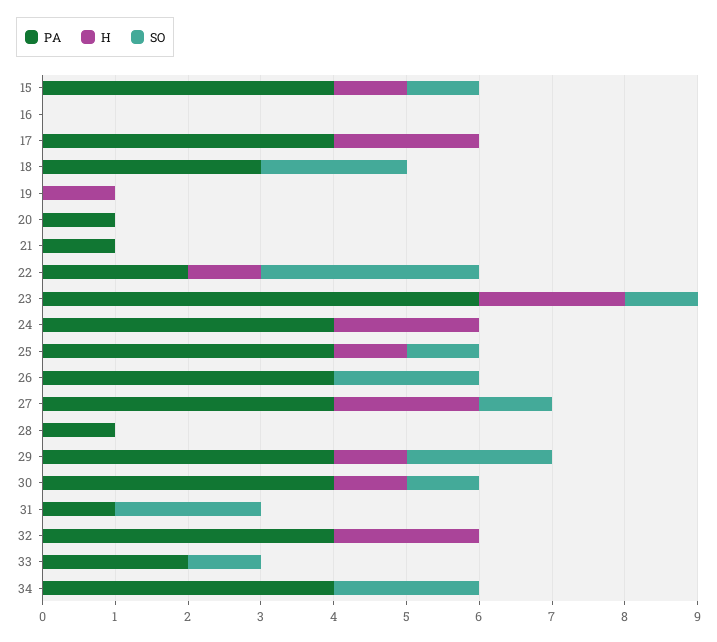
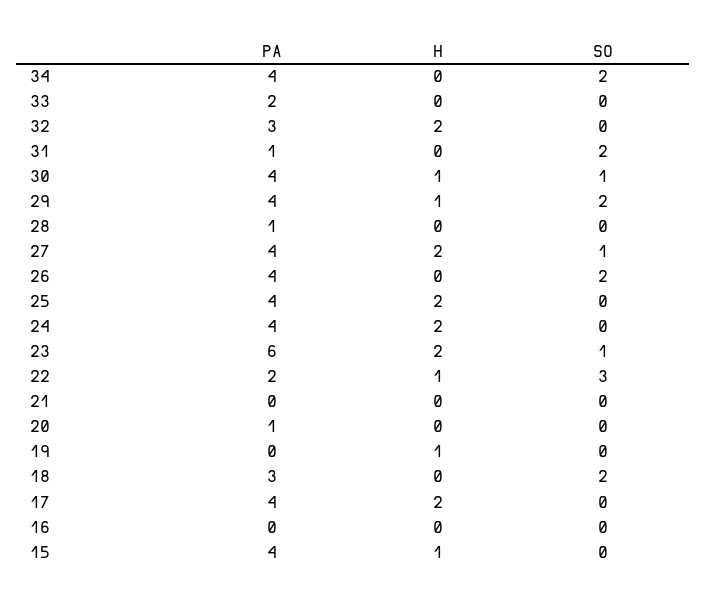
  {
    "PA": {
      "15": 4,
      "16": 0,
      "17": 4,
      "18": 3,
      "19": 0,
      "20": 1,
-     "21": 1,
+     "21": 0,
      "22": 2,
      "23": 6,
      "24": 4,
      "25": 4,
      "26": 4,
      "27": 4,
      "28": 1,
      "29": 4,
      "30": 4,
      "31": 1,
-     "32": 4,
+     "32": 3,
      "33": 2,
      "34": 4
    },
    "H": {
      "15": 1,
      "16": 0,
      "17": 2,
      "18": 0,
      "19": 1,
      "20": 0,
      "21": 0,
      "22": 1,
      "23": 2,
      "24": 2,
-     "25": 1,
+     "25": 2,
      "26": 0,
      "27": 2,
      "28": 0,
      "29": 1,
      "30": 1,
      "31": 0,
      "32": 2,
      "33": 0,
      "34": 0
    },
    "SO": {
-     "15": 1,
+     "15": 0,
      "16": 0,
      "17": 0,
      "18": 2,
      "19": 0,
      "20": 0,
      "21": 0,
      "22": 3,
      "23": 1,
      "24": 0,
-     "25": 1,
+     "25": 0,
      "26": 2,
      "27": 1,
      "28": 0,
      "29": 2,
      "30": 1,
      "31": 2,
      "32": 0,
-     "33": 1,
+     "33": 0,
      "34": 2
    }
  }

